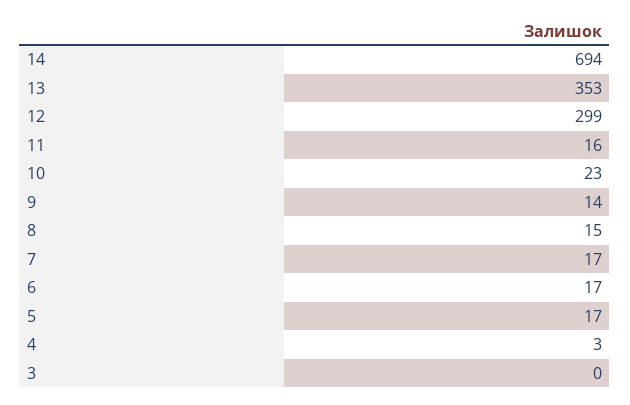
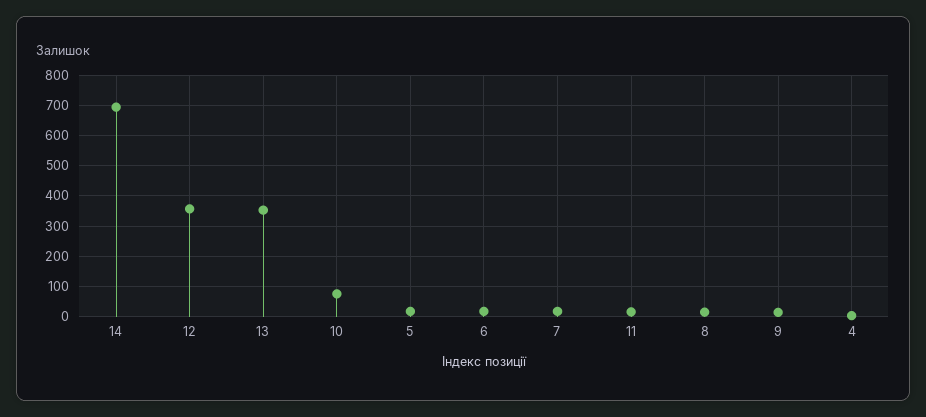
  {
    "14": 694,
    "13": 353,
-   "12": 299,
+   "12": 360,
    "11": 16,
-   "10": 23,
+   "10": 80,
    "9": 14,
    "8": 15,
    "7": 17,
    "6": 17,
    "5": 17,
-   "4": 3,
+   "4": 3
-   "3": 0
  }

